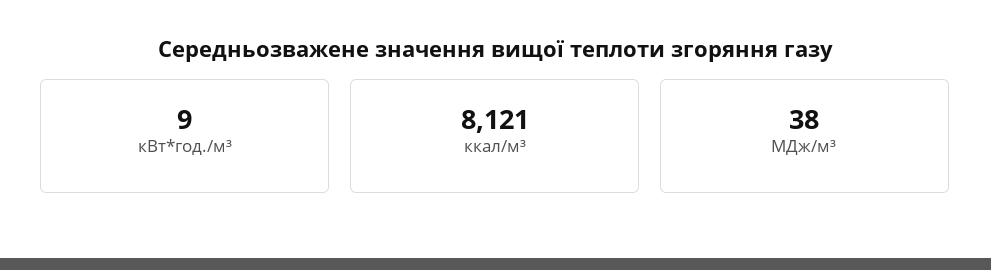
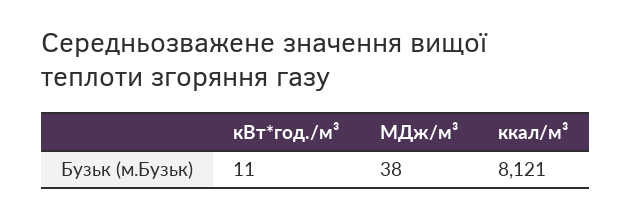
  {
-   "кВт*год./м³": 9,
+   "кВт*год./м³": 11,
    "ккал/м³": 8121,
    "МДж/м³": 38
  }

